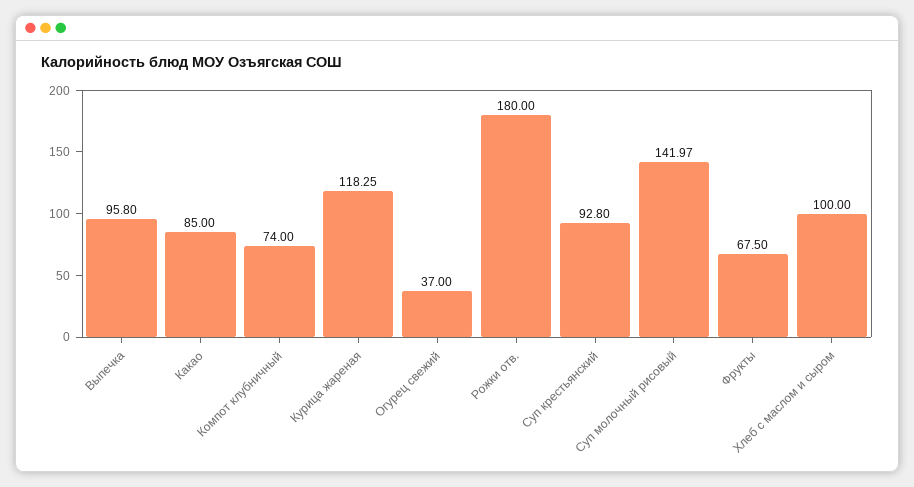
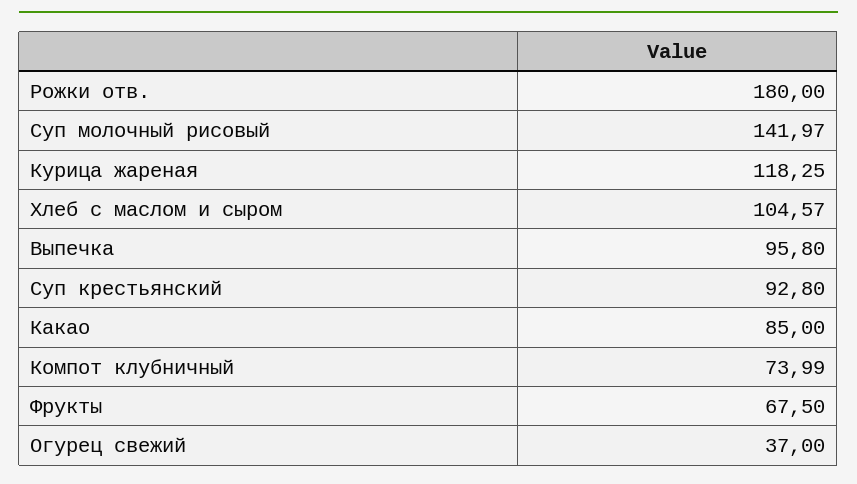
  {
    "Выпечка": 95.8,
    "Какао": 85,
-   "Компот клубничный": 74,
+   "Компот клубничный": 73.99,
    "Курица жареная": 118.25,
    "Огурец свежий": 37,
    "Рожки отв.": 180,
    "Суп крестьянский": 92.8,
    "Суп молочный рисовый": 141.97,
    "Фрукты": 67.5,
-   "Хлеб с маслом и сыром": 100
+   "Хлеб с маслом и сыром": 104.57
  }

